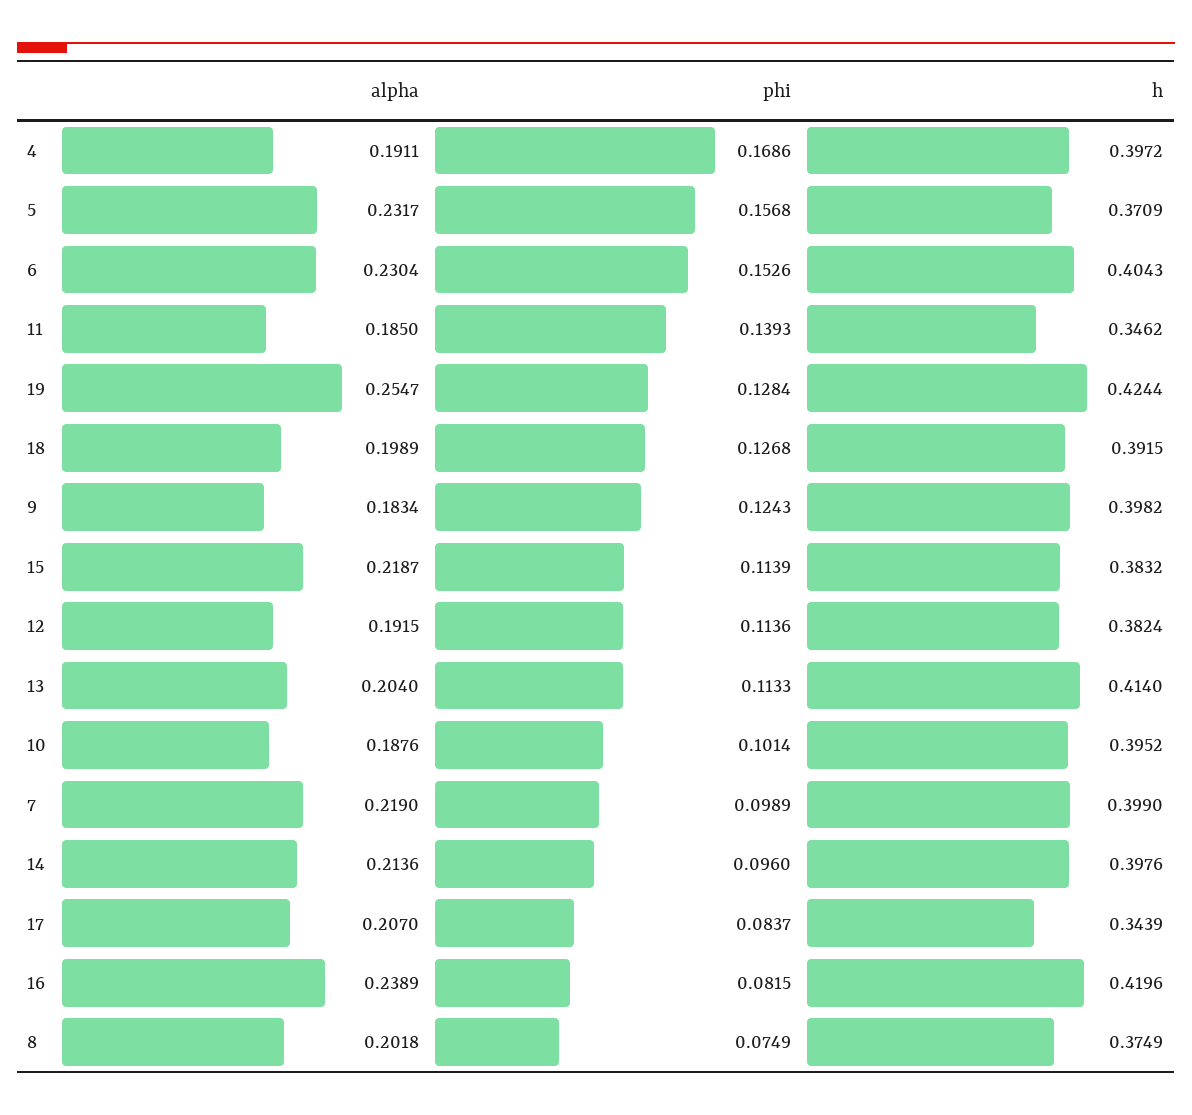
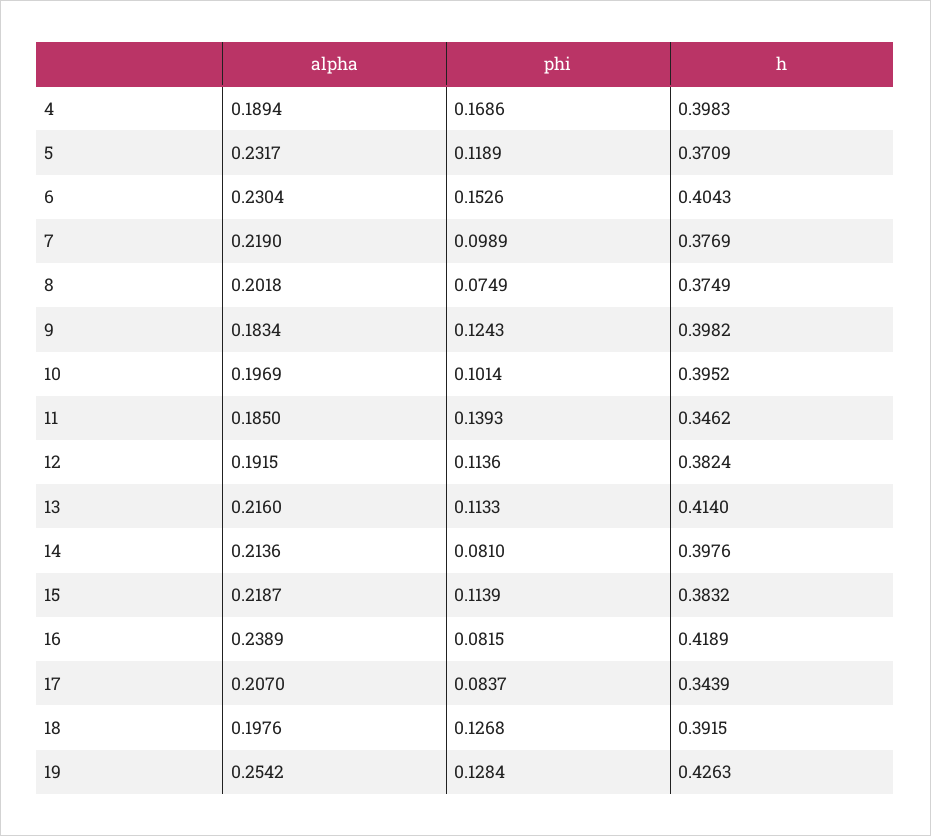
  {
    "alpha": {
-     "4": 0.1911,
+     "4": 0.1894,
      "5": 0.2317,
      "6": 0.2304,
      "11": 0.185,
-     "19": 0.2547,
+     "19": 0.2542,
-     "18": 0.1989,
+     "18": 0.1976,
      "9": 0.1834,
      "15": 0.2187,
      "12": 0.1915,
-     "13": 0.204,
+     "13": 0.216,
-     "10": 0.1876,
+     "10": 0.1969,
      "7": 0.219,
      "14": 0.2136,
      "17": 0.207,
      "16": 0.2389,
      "8": 0.2018
    },
    "phi": {
      "4": 0.1686,
-     "5": 0.1568,
+     "5": 0.1189,
      "6": 0.1526,
      "11": 0.1393,
      "19": 0.1284,
      "18": 0.1268,
      "9": 0.1243,
      "15": 0.1139,
      "12": 0.1136,
      "13": 0.1133,
      "10": 0.1014,
      "7": 0.0989,
-     "14": 0.096,
+     "14": 0.081,
      "17": 0.0837,
      "16": 0.0815,
      "8": 0.0749
    },
    "h": {
-     "4": 0.3972,
+     "4": 0.3983,
      "5": 0.3709,
      "6": 0.4043,
      "11": 0.3462,
-     "19": 0.4244,
+     "19": 0.4263,
      "18": 0.3915,
      "9": 0.3982,
      "15": 0.3832,
      "12": 0.3824,
      "13": 0.414,
      "10": 0.3952,
-     "7": 0.399,
+     "7": 0.3769,
      "14": 0.3976,
      "17": 0.3439,
-     "16": 0.4196,
+     "16": 0.4189,
      "8": 0.3749
    }
  }

